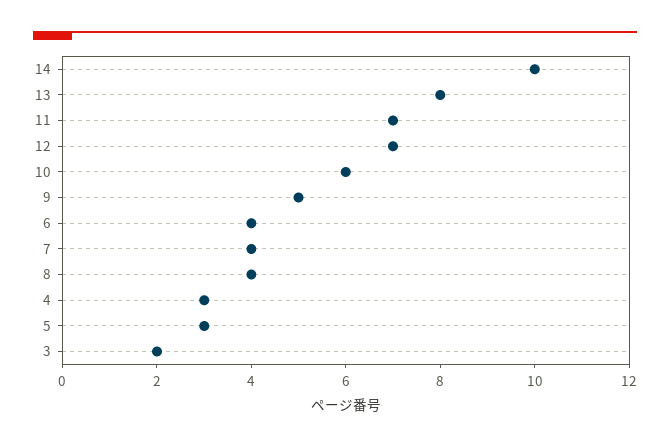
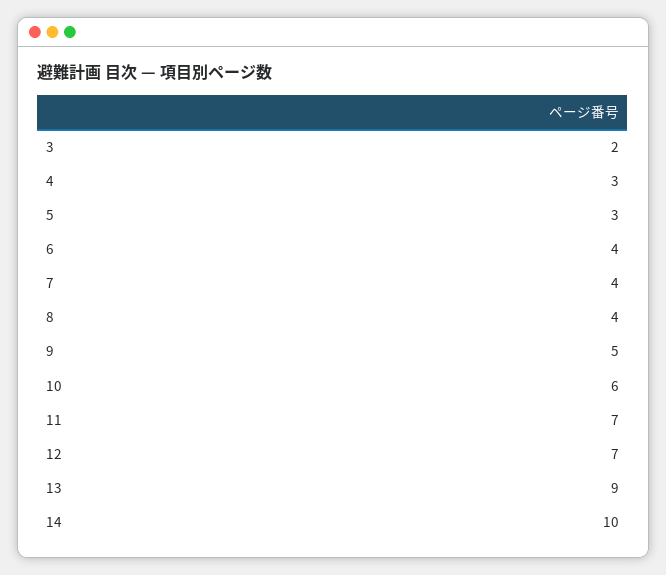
  {
    "14": 10,
-   "13": 8,
+   "13": 9,
    "11": 7,
    "12": 7,
    "10": 6,
    "9": 5,
    "6": 4,
    "7": 4,
    "8": 4,
    "4": 3,
    "5": 3,
    "3": 2
  }

